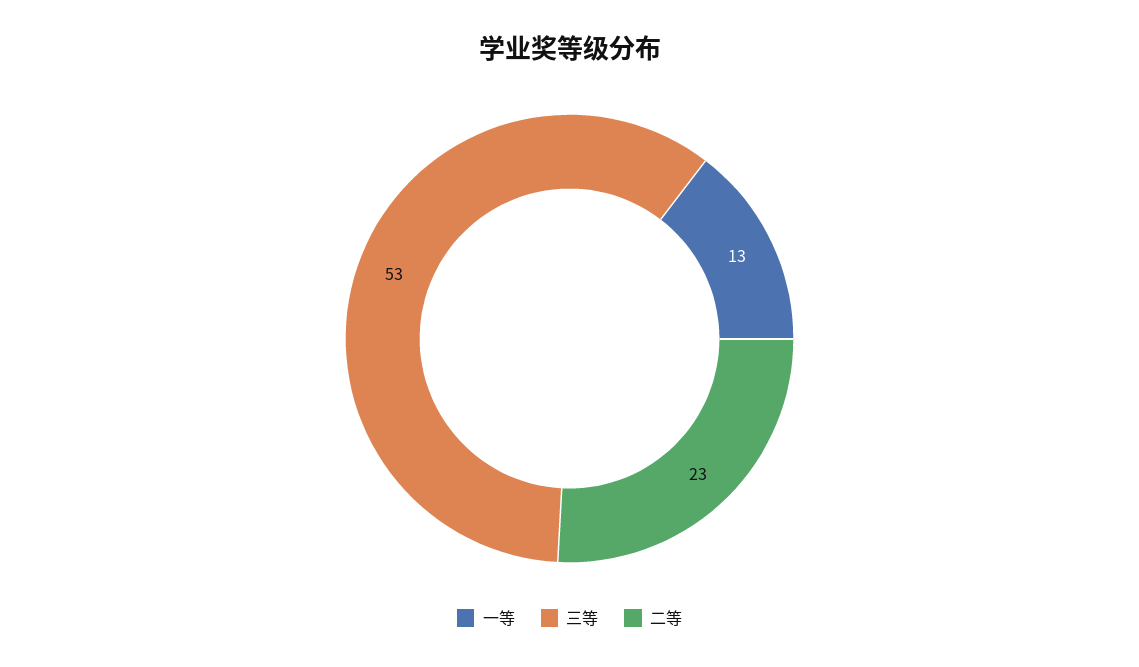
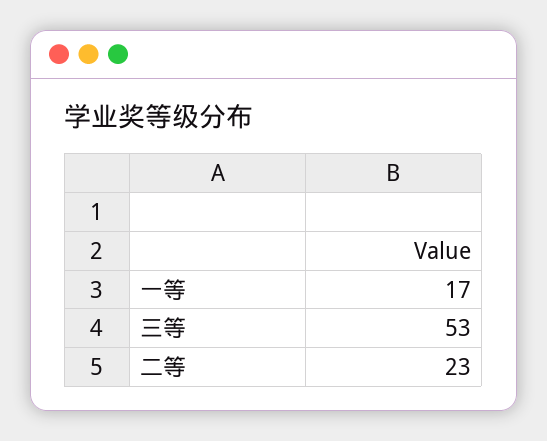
  {
-   "一等": 13,
+   "一等": 17,
    "三等": 53,
    "二等": 23
  }

